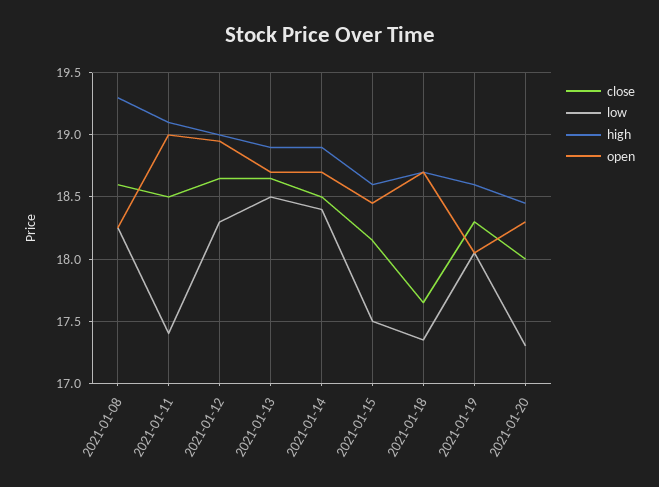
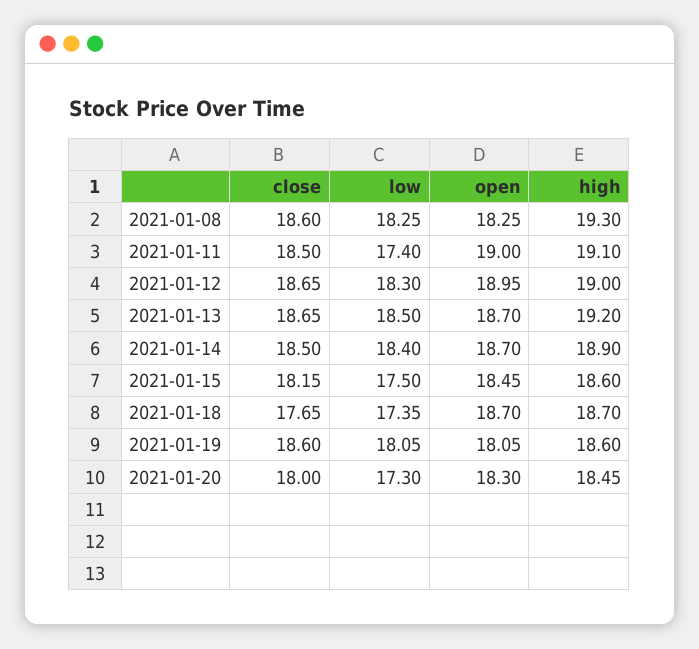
  {
    "close": {
      "2021-01-08": 18.6,
      "2021-01-11": 18.5,
      "2021-01-12": 18.65,
      "2021-01-13": 18.65,
      "2021-01-14": 18.5,
      "2021-01-15": 18.15,
      "2021-01-18": 17.65,
-     "2021-01-19": 18.3,
+     "2021-01-19": 18.6,
      "2021-01-20": 18
    },
    "low": {
      "2021-01-08": 18.25,
      "2021-01-11": 17.4,
      "2021-01-12": 18.3,
      "2021-01-13": 18.5,
      "2021-01-14": 18.4,
      "2021-01-15": 17.5,
      "2021-01-18": 17.35,
      "2021-01-19": 18.05,
      "2021-01-20": 17.3
    },
    "high": {
      "2021-01-08": 19.3,
      "2021-01-11": 19.1,
      "2021-01-12": 19,
-     "2021-01-13": 18.9,
+     "2021-01-13": 19.2,
      "2021-01-14": 18.9,
      "2021-01-15": 18.6,
      "2021-01-18": 18.7,
      "2021-01-19": 18.6,
      "2021-01-20": 18.45
    },
    "open": {
      "2021-01-08": 18.25,
      "2021-01-11": 19,
      "2021-01-12": 18.95,
      "2021-01-13": 18.7,
      "2021-01-14": 18.7,
      "2021-01-15": 18.45,
      "2021-01-18": 18.7,
      "2021-01-19": 18.05,
      "2021-01-20": 18.3
    }
  }

